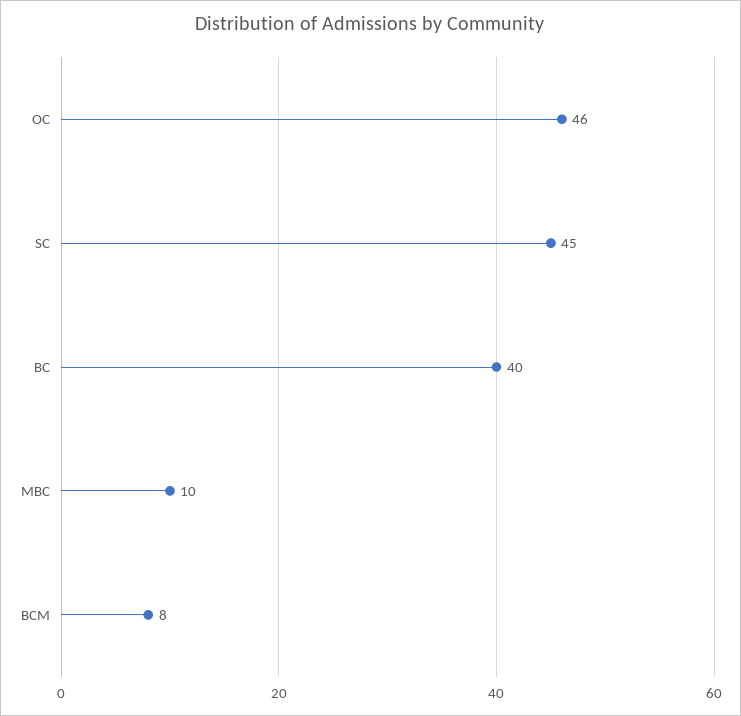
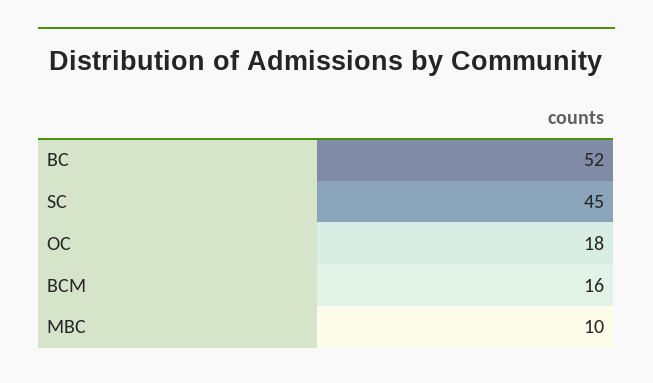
  {
-   "OC": 46,
+   "OC": 18,
    "SC": 45,
-   "BC": 40,
+   "BC": 52,
    "MBC": 10,
-   "BCM": 8
+   "BCM": 16
  }

